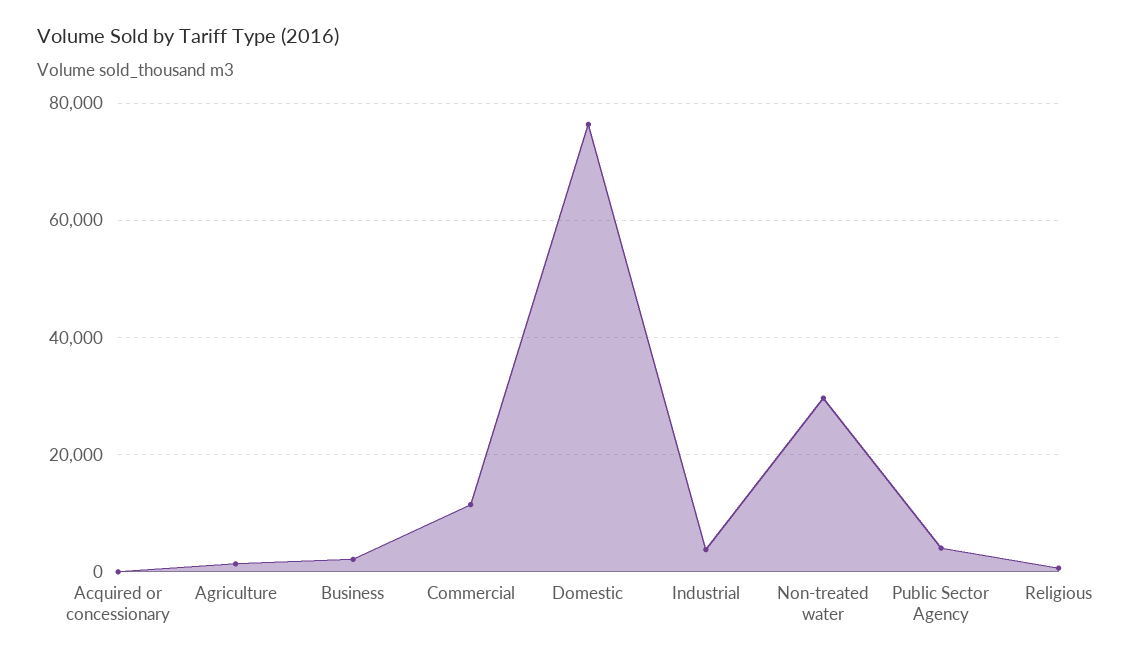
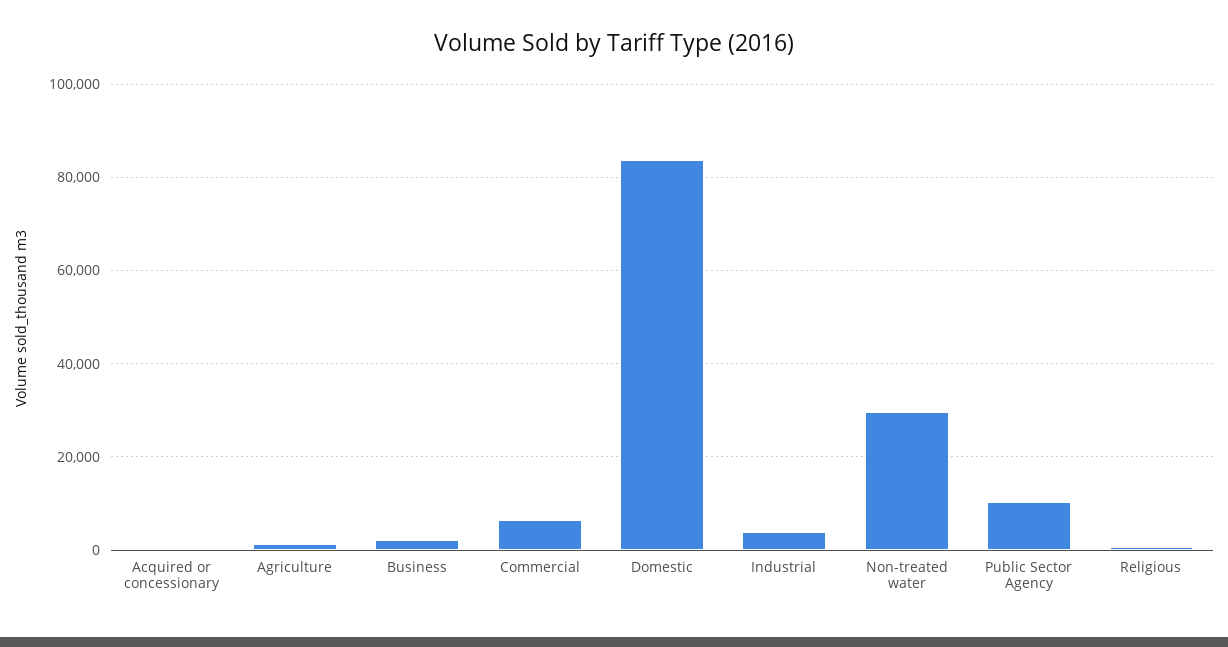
  {
    "Acquired or concessionary": 0,
    "Agriculture": 2000,
    "Business": 2000,
-   "Commercial": 12000,
+   "Commercial": 6000,
-   "Domestic": 76000,
+   "Domestic": 84000,
    "Industrial": 4000,
    "Non-treated water": 30000,
-   "Public Sector Agency": 4000,
+   "Public Sector Agency": 10000,
    "Religious": 0
  }

